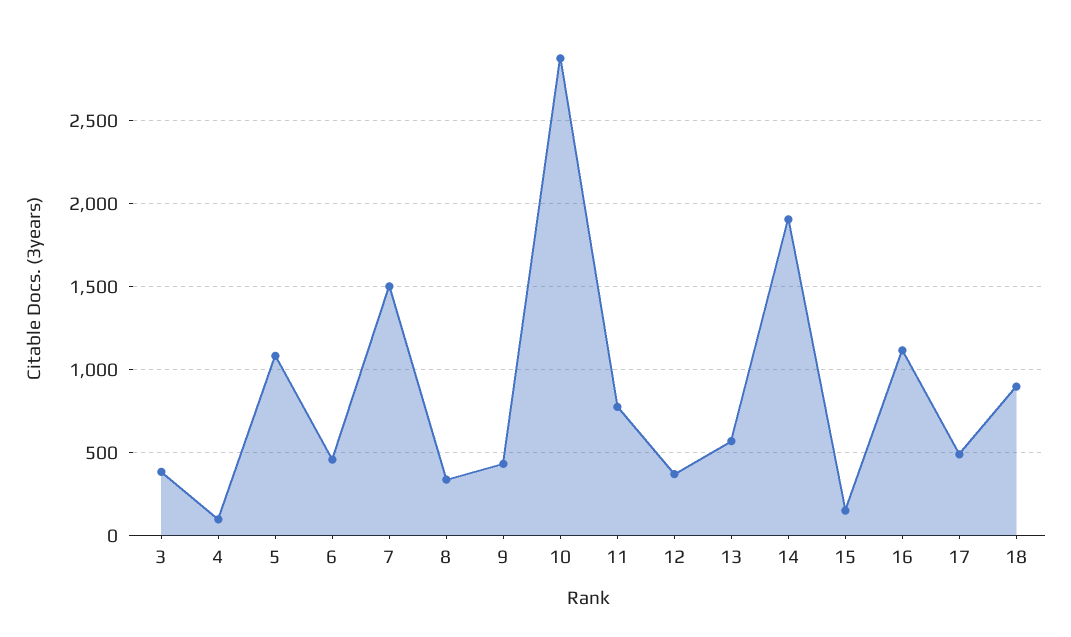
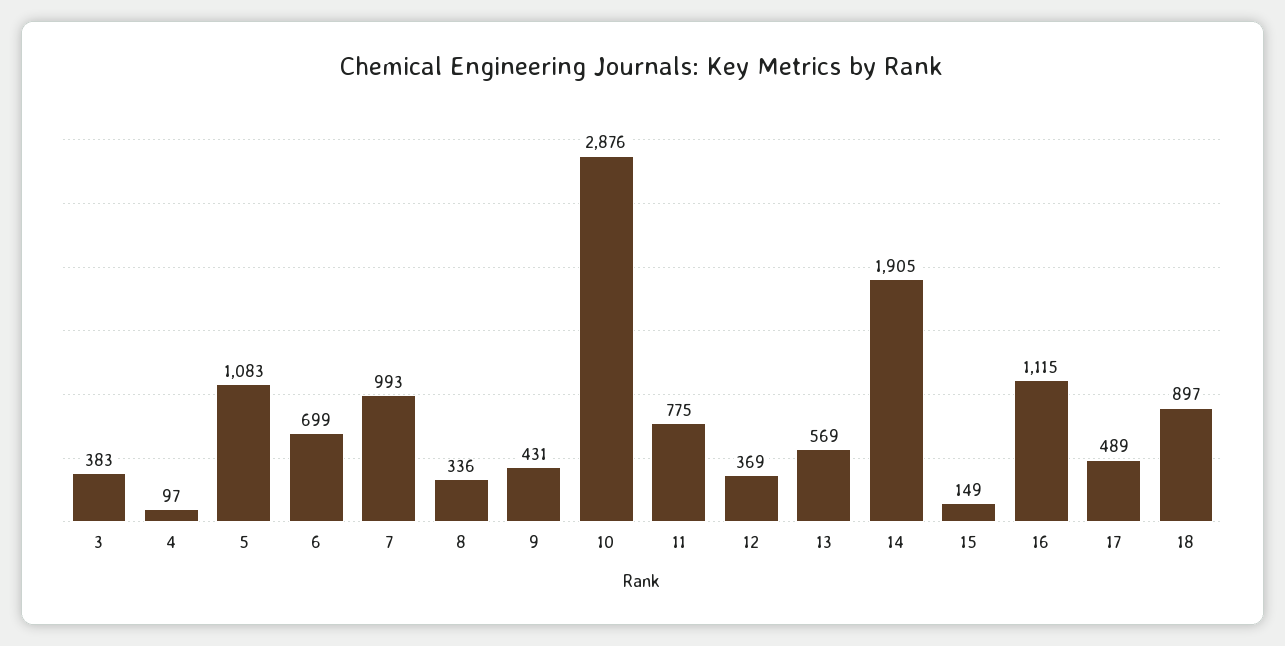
  {
    "3": 383,
    "4": 97,
    "5": 1083,
-   "6": 450,
+   "6": 699,
-   "7": 1500,
+   "7": 993,
    "8": 336,
    "9": 431,
    "10": 2876,
    "11": 775,
    "12": 369,
    "13": 569,
    "14": 1905,
    "15": 149,
    "16": 1115,
    "17": 489,
    "18": 897
  }

